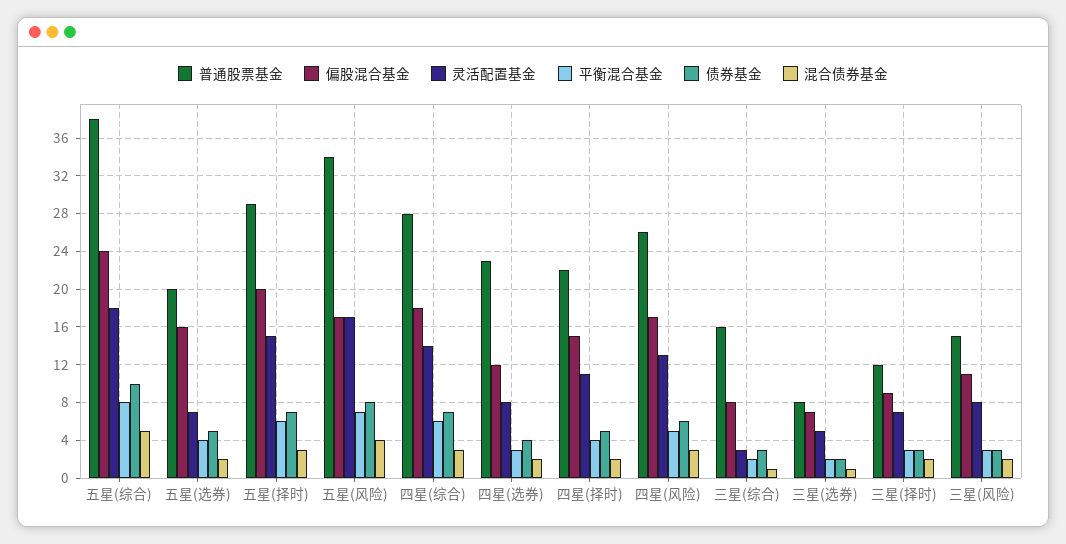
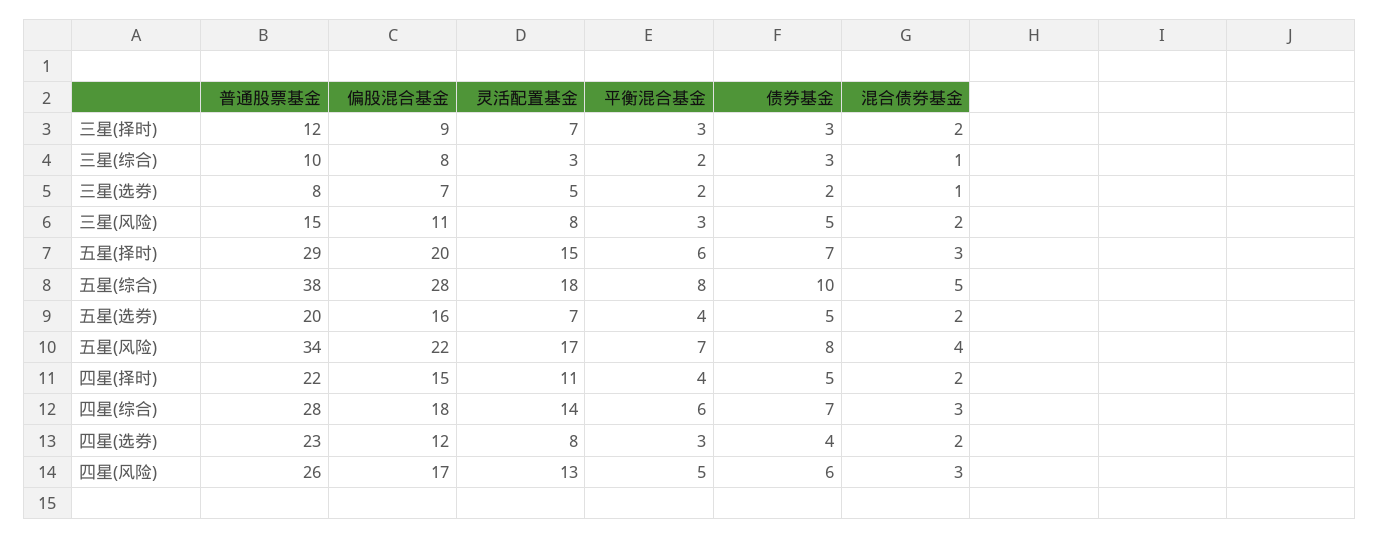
  {
    "普通股票基金": {
      "五星(综合)": 38,
      "五星(选券)": 20,
      "五星(择时)": 29,
      "五星(风险)": 34,
      "四星(综合)": 28,
      "四星(选券)": 23,
      "四星(择时)": 22,
      "四星(风险)": 26,
-     "三星(综合)": 16,
+     "三星(综合)": 10,
      "三星(选券)": 8,
      "三星(择时)": 12,
      "三星(风险)": 15
    },
    "偏股混合基金": {
-     "五星(综合)": 24,
+     "五星(综合)": 28,
      "五星(选券)": 16,
      "五星(择时)": 20,
-     "五星(风险)": 17,
+     "五星(风险)": 22,
      "四星(综合)": 18,
      "四星(选券)": 12,
      "四星(择时)": 15,
      "四星(风险)": 17,
      "三星(综合)": 8,
      "三星(选券)": 7,
      "三星(择时)": 9,
      "三星(风险)": 11
    },
    "灵活配置基金": {
      "五星(综合)": 18,
      "五星(选券)": 7,
      "五星(择时)": 15,
      "五星(风险)": 17,
      "四星(综合)": 14,
      "四星(选券)": 8,
      "四星(择时)": 11,
      "四星(风险)": 13,
      "三星(综合)": 3,
      "三星(选券)": 5,
      "三星(择时)": 7,
      "三星(风险)": 8
    },
    "平衡混合基金": {
      "五星(综合)": 8,
      "五星(选券)": 4,
      "五星(择时)": 6,
      "五星(风险)": 7,
      "四星(综合)": 6,
      "四星(选券)": 3,
      "四星(择时)": 4,
      "四星(风险)": 5,
      "三星(综合)": 2,
      "三星(选券)": 2,
      "三星(择时)": 3,
      "三星(风险)": 3
    },
    "债券基金": {
      "五星(综合)": 10,
      "五星(选券)": 5,
      "五星(择时)": 7,
      "五星(风险)": 8,
      "四星(综合)": 7,
      "四星(选券)": 4,
      "四星(择时)": 5,
      "四星(风险)": 6,
      "三星(综合)": 3,
      "三星(选券)": 2,
      "三星(择时)": 3,
-     "三星(风险)": 3
+     "三星(风险)": 5
    },
    "混合债券基金": {
      "五星(综合)": 5,
      "五星(选券)": 2,
      "五星(择时)": 3,
      "五星(风险)": 4,
      "四星(综合)": 3,
      "四星(选券)": 2,
      "四星(择时)": 2,
      "四星(风险)": 3,
      "三星(综合)": 1,
      "三星(选券)": 1,
      "三星(择时)": 2,
      "三星(风险)": 2
    }
  }

